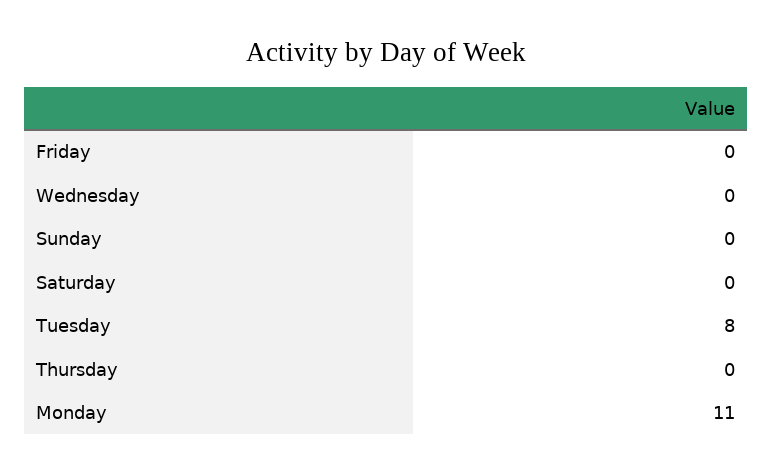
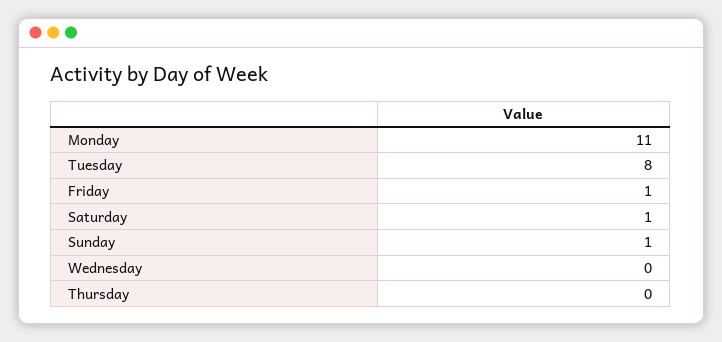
  {
-   "Friday": 0,
+   "Friday": 1,
    "Wednesday": 0,
-   "Sunday": 0,
+   "Sunday": 1,
-   "Saturday": 0,
+   "Saturday": 1,
    "Tuesday": 8,
    "Thursday": 0,
    "Monday": 11
  }

